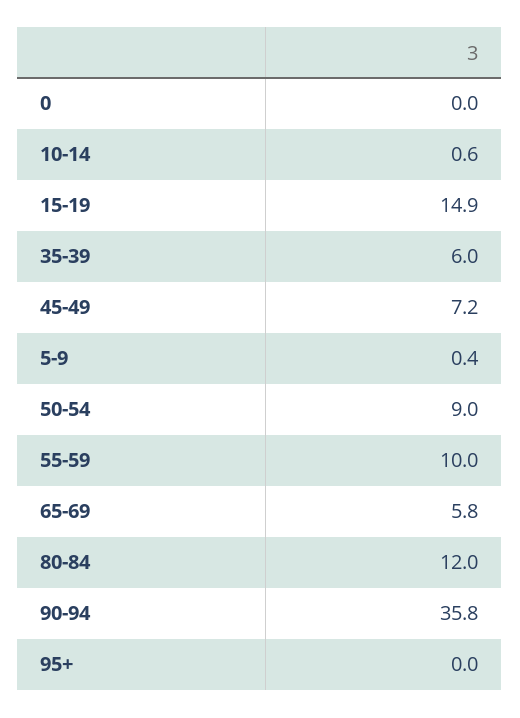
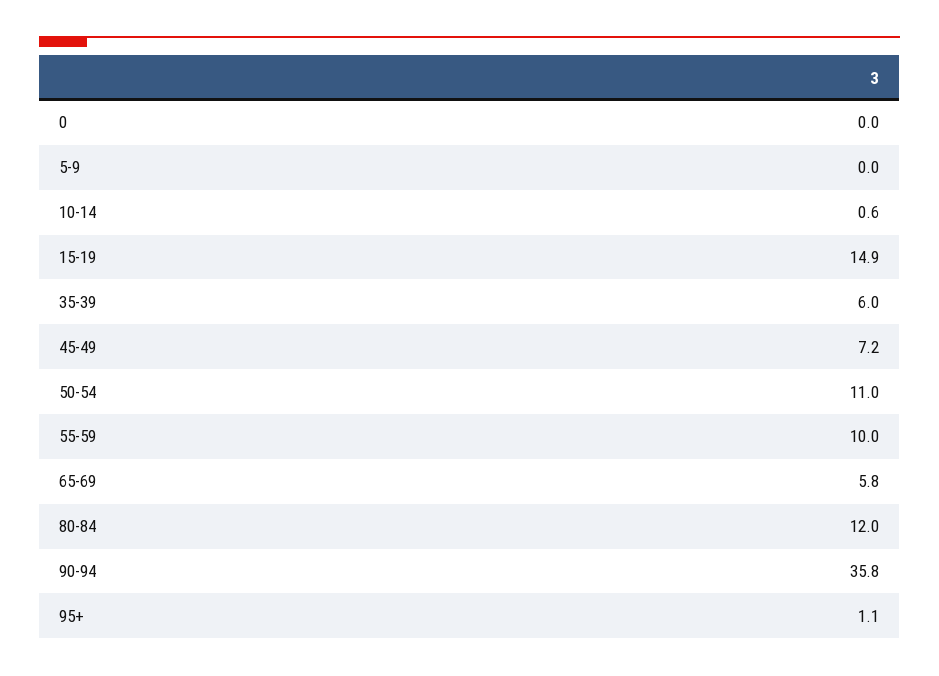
  {
    "0": 0,
    "10-14": 0.6,
    "15-19": 14.9,
    "35-39": 6,
    "45-49": 7.2,
-   "5-9": 0.4,
+   "5-9": 0,
-   "50-54": 9,
+   "50-54": 11,
    "55-59": 10,
    "65-69": 5.8,
    "80-84": 12,
    "90-94": 35.8,
-   "95+": 0
+   "95+": 1.1
  }

